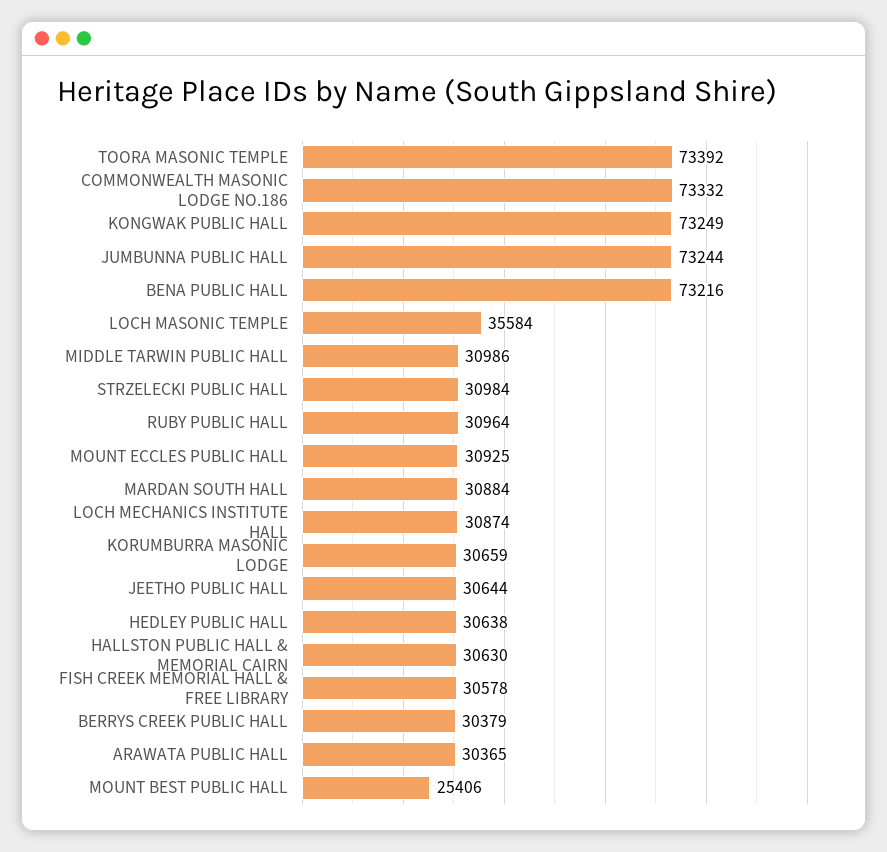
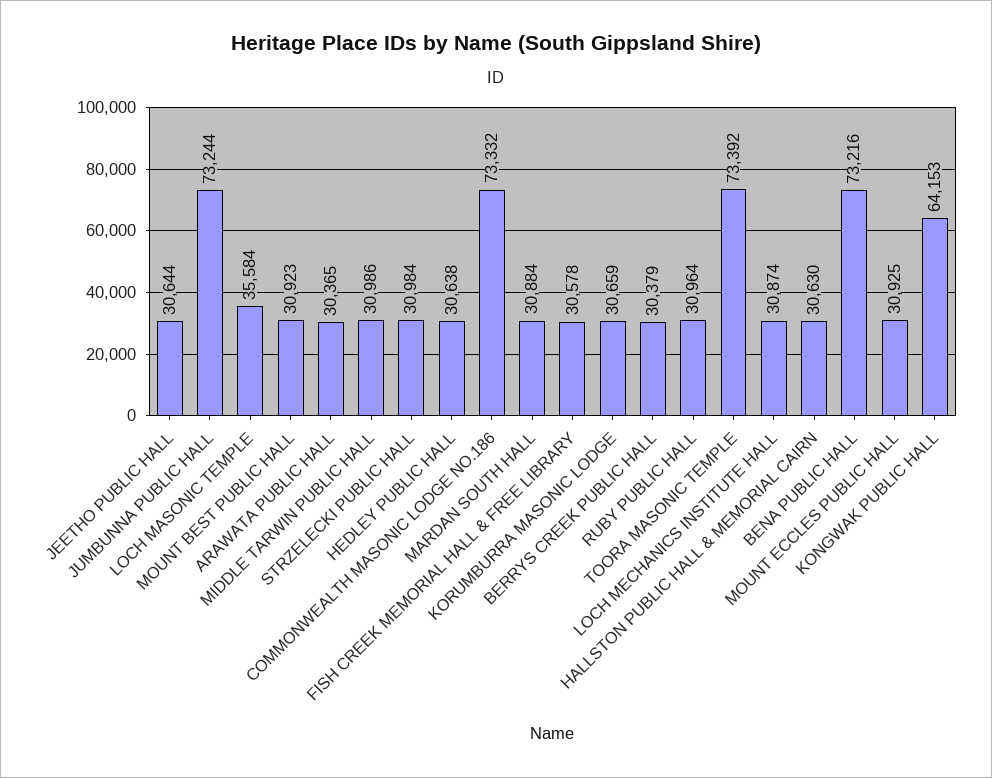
  {
    "TOORA MASONIC TEMPLE": 73392,
    "COMMONWEALTH MASONIC LODGE NO.186": 73332,
-   "KONGWAK PUBLIC HALL": 73249,
+   "KONGWAK PUBLIC HALL": 64153,
    "JUMBUNNA PUBLIC HALL": 73244,
    "BENA PUBLIC HALL": 73216,
    "LOCH MASONIC TEMPLE": 35584,
    "MIDDLE TARWIN PUBLIC HALL": 30986,
    "STRZELECKI PUBLIC HALL": 30984,
    "RUBY PUBLIC HALL": 30964,
    "MOUNT ECCLES PUBLIC HALL": 30925,
    "MARDAN SOUTH HALL": 30884,
    "LOCH MECHANICS INSTITUTE HALL": 30874,
    "KORUMBURRA MASONIC LODGE": 30659,
    "JEETHO PUBLIC HALL": 30644,
    "HEDLEY PUBLIC HALL": 30638,
    "HALLSTON PUBLIC HALL & MEMORIAL CAIRN": 30630,
    "FISH CREEK MEMORIAL HALL & FREE LIBRARY": 30578,
    "BERRYS CREEK PUBLIC HALL": 30379,
    "ARAWATA PUBLIC HALL": 30365,
-   "MOUNT BEST PUBLIC HALL": 25406
+   "MOUNT BEST PUBLIC HALL": 30923
  }

